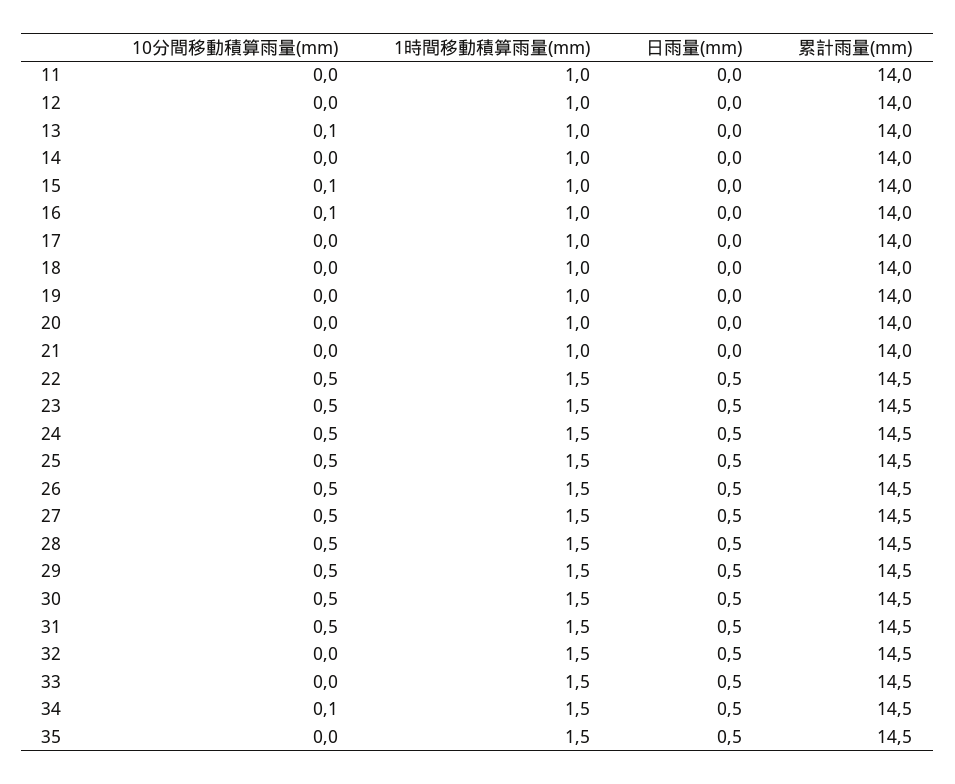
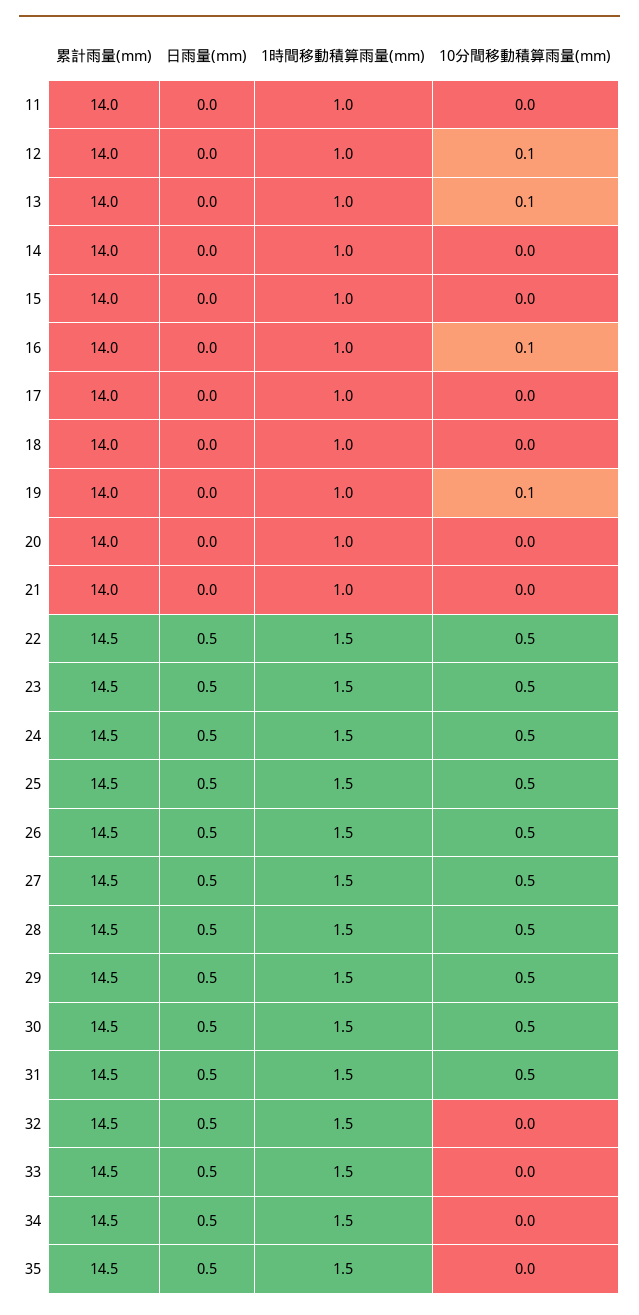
  {
    "10分間移動積算雨量(mm)": {
      "11": 0,
-     "12": 0,
+     "12": 0.1,
      "13": 0.1,
      "14": 0,
-     "15": 0.1,
+     "15": 0,
      "16": 0.1,
      "17": 0,
      "18": 0,
-     "19": 0,
+     "19": 0.1,
      "20": 0,
      "21": 0,
      "22": 0.5,
      "23": 0.5,
      "24": 0.5,
      "25": 0.5,
      "26": 0.5,
      "27": 0.5,
      "28": 0.5,
      "29": 0.5,
      "30": 0.5,
      "31": 0.5,
      "32": 0,
      "33": 0,
-     "34": 0.1,
+     "34": 0,
      "35": 0
    },
    "1時間移動積算雨量(mm)": {
      "11": 1,
      "12": 1,
      "13": 1,
      "14": 1,
      "15": 1,
      "16": 1,
      "17": 1,
      "18": 1,
      "19": 1,
      "20": 1,
      "21": 1,
      "22": 1.5,
      "23": 1.5,
      "24": 1.5,
      "25": 1.5,
      "26": 1.5,
      "27": 1.5,
      "28": 1.5,
      "29": 1.5,
      "30": 1.5,
      "31": 1.5,
      "32": 1.5,
      "33": 1.5,
      "34": 1.5,
      "35": 1.5
    },
    "日雨量(mm)": {
      "11": 0,
      "12": 0,
      "13": 0,
      "14": 0,
      "15": 0,
      "16": 0,
      "17": 0,
      "18": 0,
      "19": 0,
      "20": 0,
      "21": 0,
      "22": 0.5,
      "23": 0.5,
      "24": 0.5,
      "25": 0.5,
      "26": 0.5,
      "27": 0.5,
      "28": 0.5,
      "29": 0.5,
      "30": 0.5,
      "31": 0.5,
      "32": 0.5,
      "33": 0.5,
      "34": 0.5,
      "35": 0.5
    },
    "累計雨量(mm)": {
      "11": 14,
      "12": 14,
      "13": 14,
      "14": 14,
      "15": 14,
      "16": 14,
      "17": 14,
      "18": 14,
      "19": 14,
      "20": 14,
      "21": 14,
      "22": 14.5,
      "23": 14.5,
      "24": 14.5,
      "25": 14.5,
      "26": 14.5,
      "27": 14.5,
      "28": 14.5,
      "29": 14.5,
      "30": 14.5,
      "31": 14.5,
      "32": 14.5,
      "33": 14.5,
      "34": 14.5,
      "35": 14.5
    }
  }

